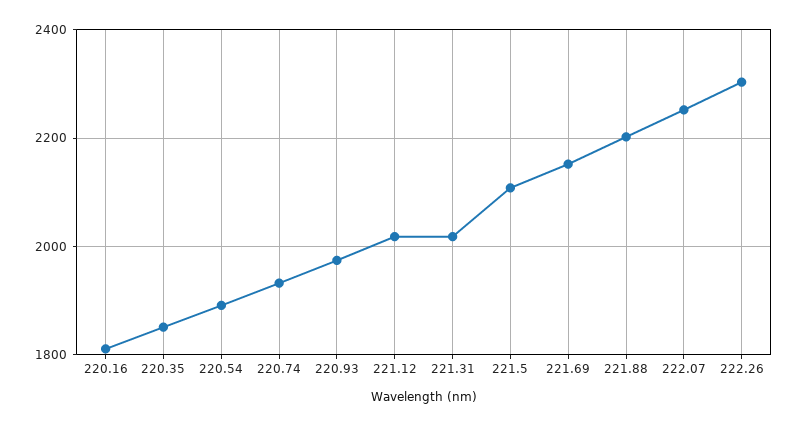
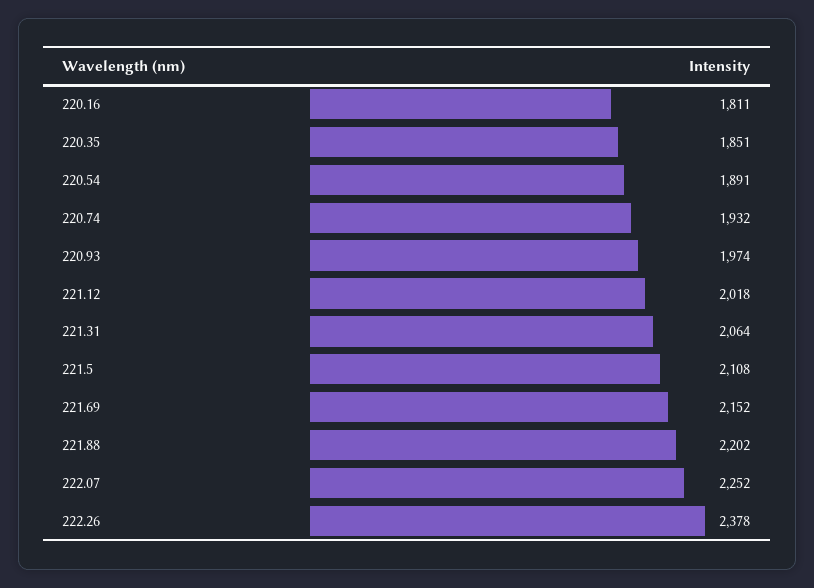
  {
    "220.16": 1811,
    "220.35": 1851,
    "220.54": 1891,
    "220.74": 1932,
    "220.93": 1974,
    "221.12": 2018,
-   "221.31": 2020,
+   "221.31": 2064,
    "221.5": 2108,
    "221.69": 2152,
    "221.88": 2202,
    "222.07": 2252,
-   "222.26": 2300
+   "222.26": 2378
  }

